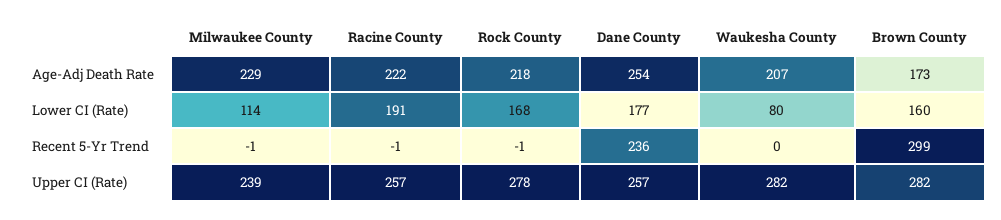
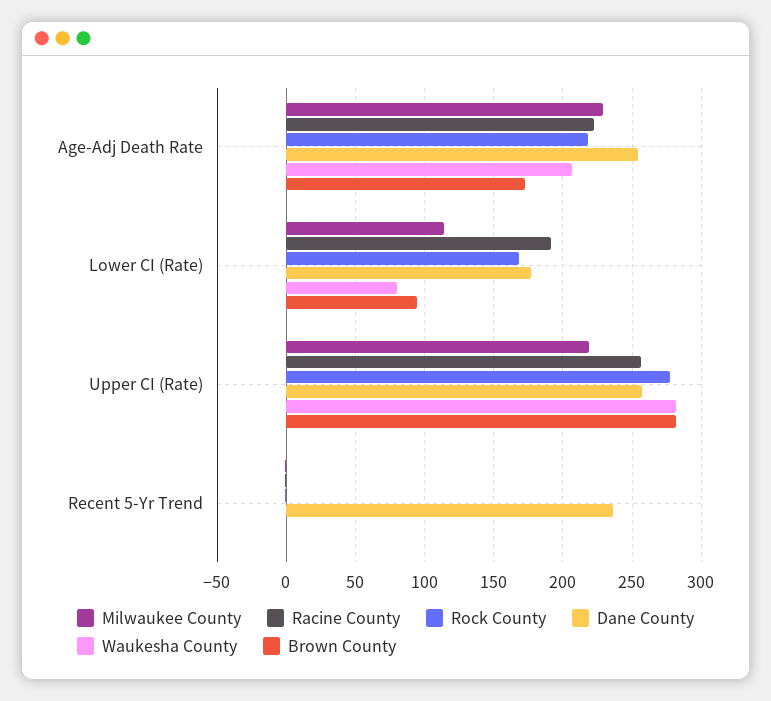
  {
    "Milwaukee County": {
      "Age-Adj Death Rate": 229,
      "Lower CI (Rate)": 114,
      "Recent 5-Yr Trend": -1,
-     "Upper CI (Rate)": 239
+     "Upper CI (Rate)": 220
    },
    "Racine County": {
      "Age-Adj Death Rate": 222,
      "Lower CI (Rate)": 191,
      "Recent 5-Yr Trend": -1,
      "Upper CI (Rate)": 257
    },
    "Rock County": {
      "Age-Adj Death Rate": 218,
      "Lower CI (Rate)": 168,
      "Recent 5-Yr Trend": -1,
      "Upper CI (Rate)": 278
    },
    "Dane County": {
      "Age-Adj Death Rate": 254,
      "Lower CI (Rate)": 177,
      "Recent 5-Yr Trend": 236,
      "Upper CI (Rate)": 257
    },
    "Waukesha County": {
      "Age-Adj Death Rate": 207,
      "Lower CI (Rate)": 80,
      "Recent 5-Yr Trend": 0,
      "Upper CI (Rate)": 282
    },
    "Brown County": {
      "Age-Adj Death Rate": 173,
-     "Lower CI (Rate)": 160,
+     "Lower CI (Rate)": 95,
-     "Recent 5-Yr Trend": 299,
+     "Recent 5-Yr Trend": 0,
      "Upper CI (Rate)": 282
    }
  }

